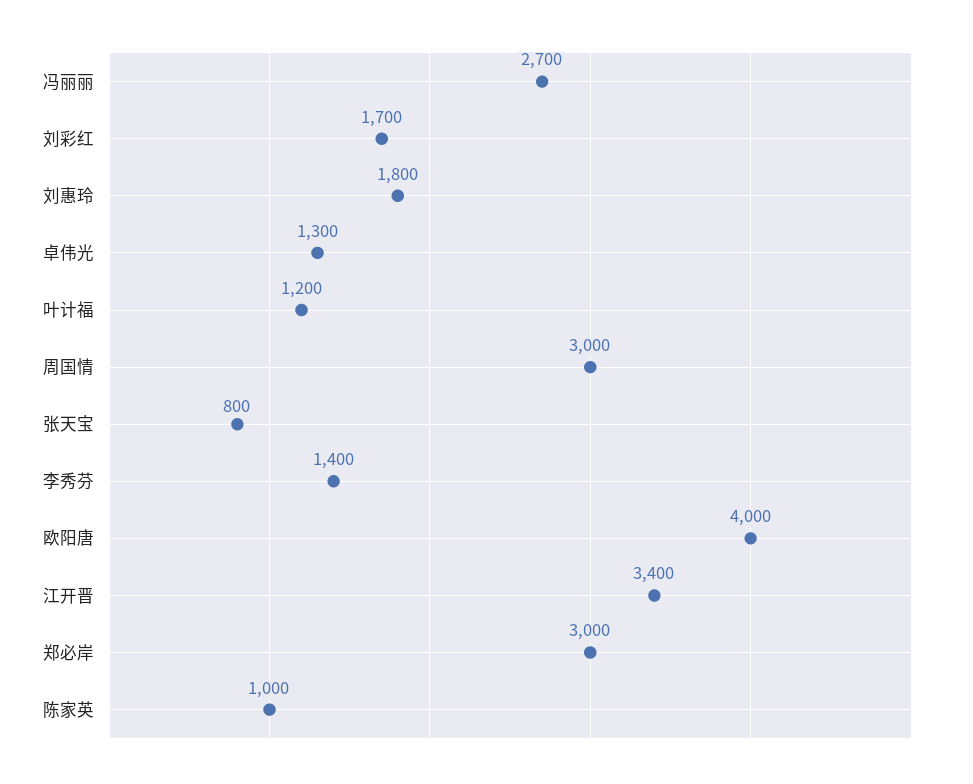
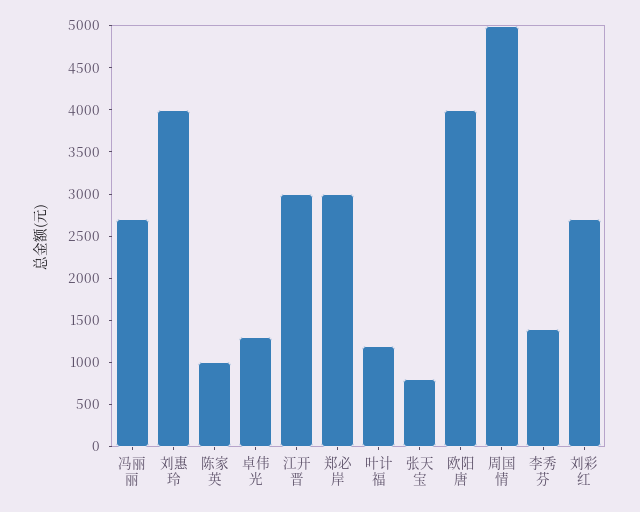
  {
    "冯丽丽": 2700,
-   "刘彩红": 1700,
+   "刘彩红": 2700,
-   "刘惠玲": 1800,
+   "刘惠玲": 4000,
    "卓伟光": 1300,
    "叶计福": 1200,
-   "周国情": 3000,
+   "周国情": 5000,
    "张天宝": 800,
    "李秀芬": 1400,
    "欧阳唐": 4000,
-   "江开晋": 3400,
+   "江开晋": 3000,
    "郑必岸": 3000,
    "陈家英": 1000
  }

